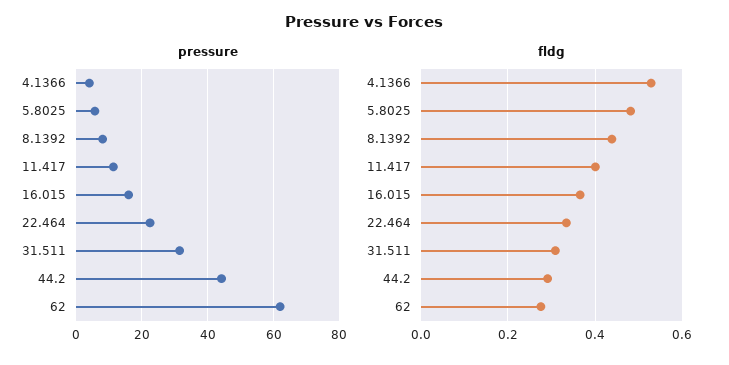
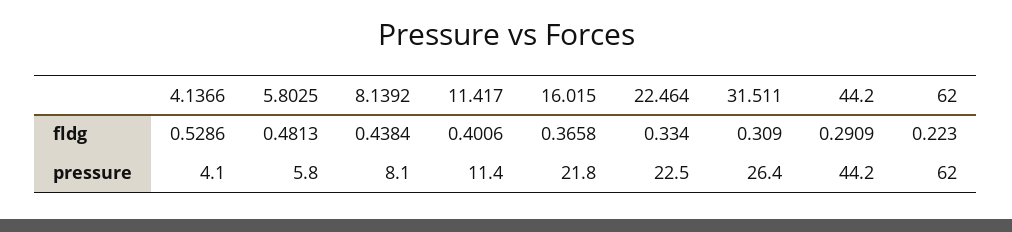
  {
    "pressure": {
      "4.1366": 4.1,
      "5.8025": 5.8,
      "8.1392": 8.1,
      "11.417": 11.4,
-     "16.015": 16,
+     "16.015": 21.8,
      "22.464": 22.5,
-     "31.511": 32,
+     "31.511": 26.4,
      "44.2": 44.2,
      "62": 62
    },
    "fldg": {
      "4.1366": 0.5286,
      "5.8025": 0.4813,
      "8.1392": 0.4384,
      "11.417": 0.4006,
      "16.015": 0.3658,
      "22.464": 0.334,
      "31.511": 0.309,
      "44.2": 0.2909,
-     "62": 0.28
+     "62": 0.223
    }
  }

